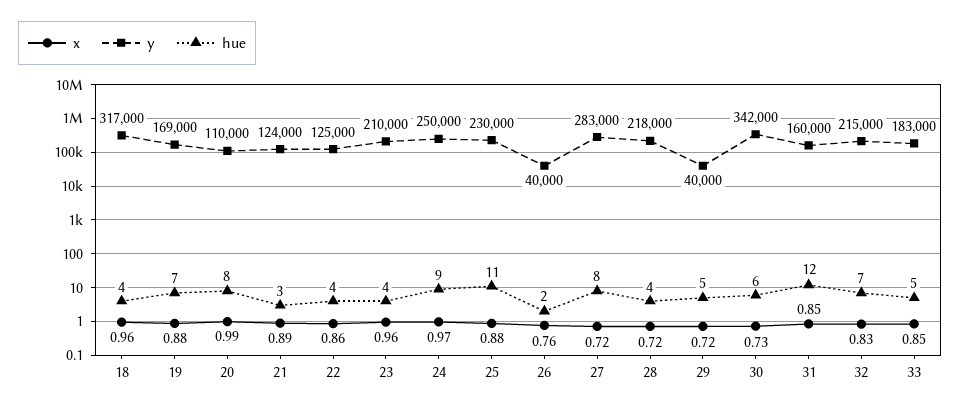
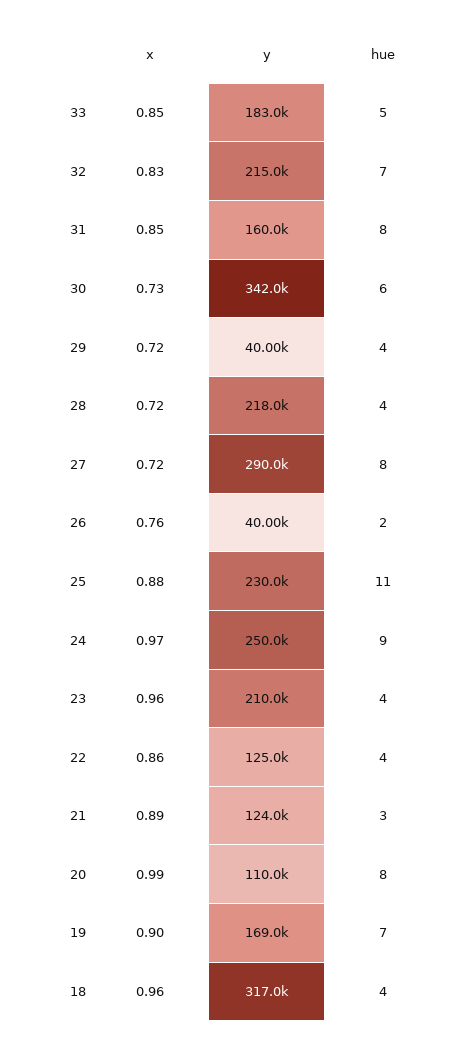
  {
    "x": {
      "18": 0.96,
-     "19": 0.88,
+     "19": 0.9,
      "20": 0.99,
      "21": 0.89,
      "22": 0.86,
      "23": 0.96,
      "24": 0.97,
      "25": 0.88,
      "26": 0.76,
      "27": 0.72,
      "28": 0.72,
      "29": 0.72,
      "30": 0.73,
      "31": 0.85,
      "32": 0.83,
      "33": 0.85
    },
    "y": {
      "18": 317000,
      "19": 169000,
      "20": 110000,
      "21": 124000,
      "22": 125000,
      "23": 210000,
      "24": 250000,
      "25": 230000,
      "26": 40000,
-     "27": 283000,
+     "27": 290000,
      "28": 218000,
      "29": 40000,
      "30": 342000,
      "31": 160000,
      "32": 215000,
      "33": 183000
    },
    "hue": {
      "18": 4,
      "19": 7,
      "20": 8,
      "21": 3,
      "22": 4,
      "23": 4,
      "24": 9,
      "25": 11,
      "26": 2,
      "27": 8,
      "28": 4,
-     "29": 5,
+     "29": 4,
      "30": 6,
-     "31": 12,
+     "31": 8,
      "32": 7,
      "33": 5
    }
  }

